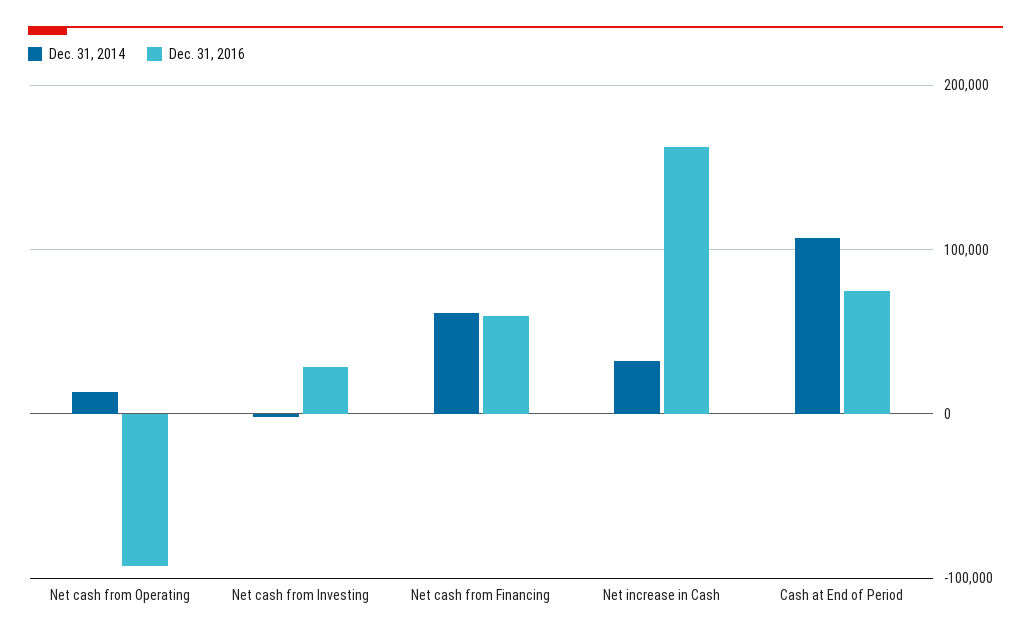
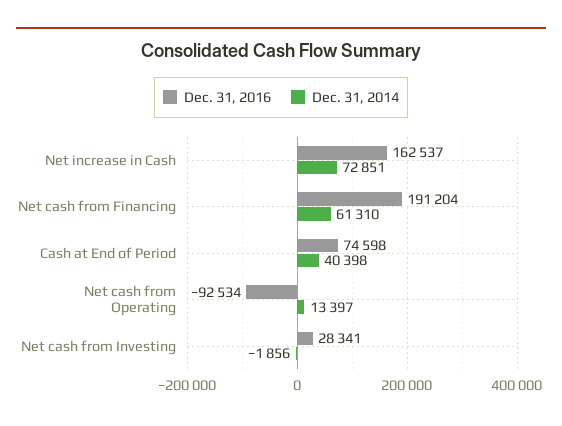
  {
    "Dec. 31, 2014": {
      "Net cash from Operating": 13397,
      "Net cash from Investing": -1856,
      "Net cash from Financing": 61310,
-     "Net increase in Cash": 30000,
+     "Net increase in Cash": 72851,
-     "Cash at End of Period": 110000
+     "Cash at End of Period": 40398
    },
    "Dec. 31, 2016": {
      "Net cash from Operating": -92534,
      "Net cash from Investing": 28341,
-     "Net cash from Financing": 60000,
+     "Net cash from Financing": 191204,
      "Net increase in Cash": 162537,
      "Cash at End of Period": 74598
    }
  }

